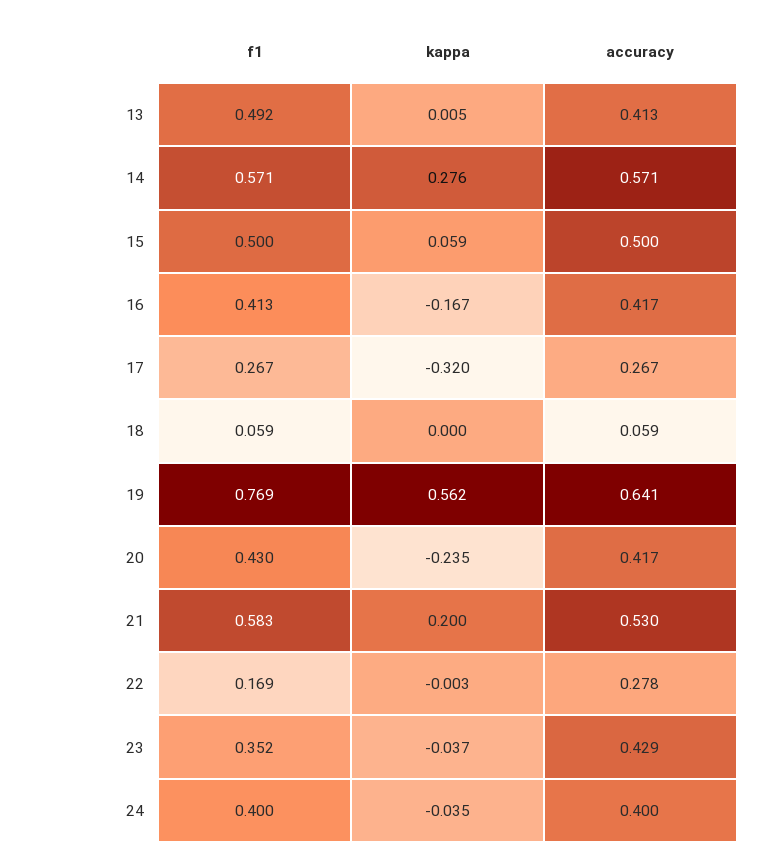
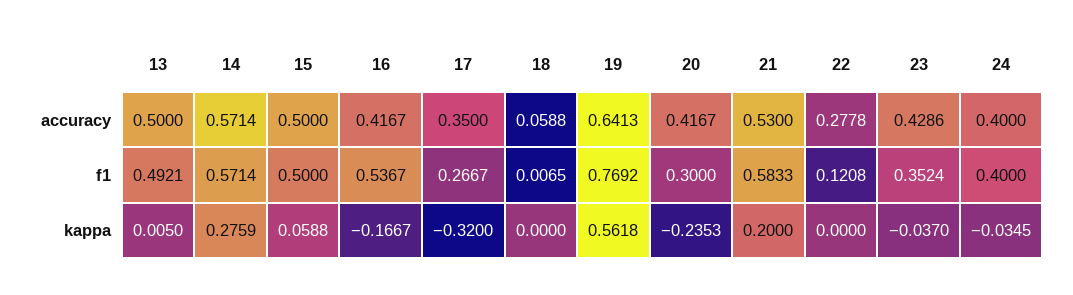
  {
    "f1": {
      "13": 0.4921,
      "14": 0.5714,
      "15": 0.5,
-     "16": 0.413,
+     "16": 0.5367,
      "17": 0.2667,
-     "18": 0.059,
+     "18": 0.0065,
      "19": 0.7692,
-     "20": 0.43,
+     "20": 0.3,
      "21": 0.5833,
-     "22": 0.169,
+     "22": 0.1208,
      "23": 0.3524,
      "24": 0.4
    },
    "kappa": {
      "13": 0.005,
      "14": 0.2759,
      "15": 0.0588,
      "16": -0.1667,
      "17": -0.32,
      "18": 0,
      "19": 0.5618,
      "20": -0.2353,
      "21": 0.2,
-     "22": -0.003,
+     "22": 0,
      "23": -0.037,
      "24": -0.0345
    },
    "accuracy": {
-     "13": 0.413,
+     "13": 0.5,
      "14": 0.5714,
      "15": 0.5,
      "16": 0.4167,
-     "17": 0.267,
+     "17": 0.35,
      "18": 0.0588,
      "19": 0.6413,
      "20": 0.4167,
      "21": 0.53,
      "22": 0.2778,
      "23": 0.4286,
      "24": 0.4
    }
  }

